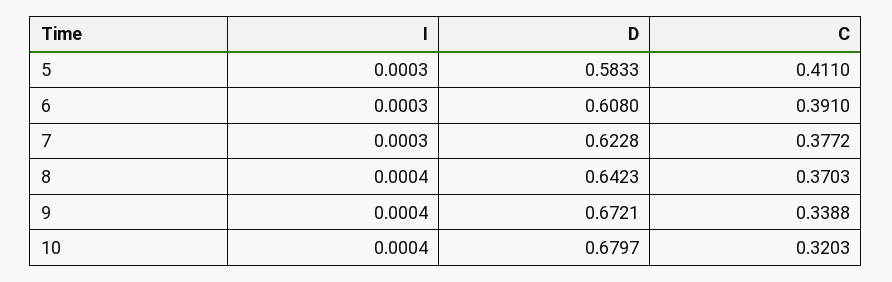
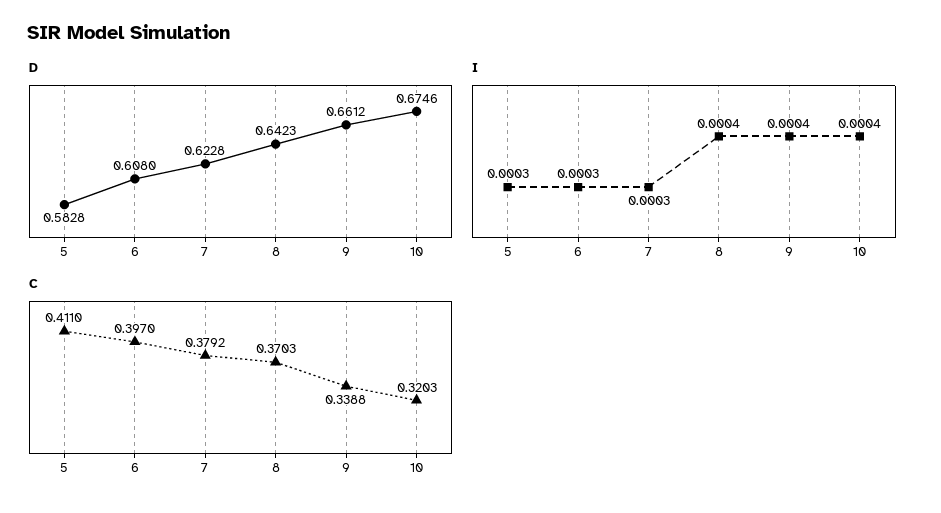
  {
    "I": {
      "5": 0.0003,
      "6": 0.0003,
      "7": 0.0003,
      "8": 0.0004,
      "9": 0.0004,
      "10": 0.0004
    },
    "D": {
-     "5": 0.5833,
+     "5": 0.5828,
      "6": 0.608,
      "7": 0.6228,
      "8": 0.6423,
-     "9": 0.6721,
+     "9": 0.6612,
-     "10": 0.6797
+     "10": 0.6746
    },
    "C": {
      "5": 0.411,
-     "6": 0.391,
+     "6": 0.397,
-     "7": 0.3772,
+     "7": 0.3792,
      "8": 0.3703,
      "9": 0.3388,
      "10": 0.3203
    }
  }

